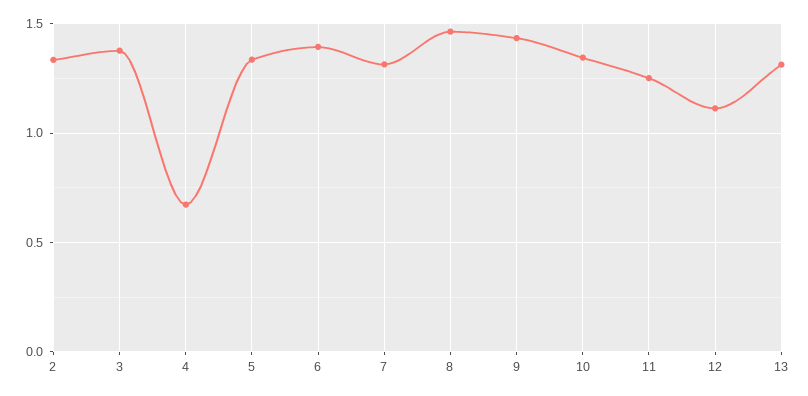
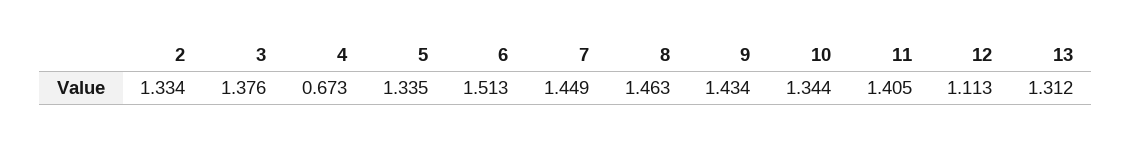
  {
    "2": 1.334,
    "3": 1.376,
    "4": 0.673,
    "5": 1.335,
-   "6": 1.4,
+   "6": 1.513,
-   "7": 1.3,
+   "7": 1.449,
    "8": 1.463,
    "9": 1.434,
    "10": 1.344,
-   "11": 1.25,
+   "11": 1.405,
    "12": 1.113,
    "13": 1.312
  }

